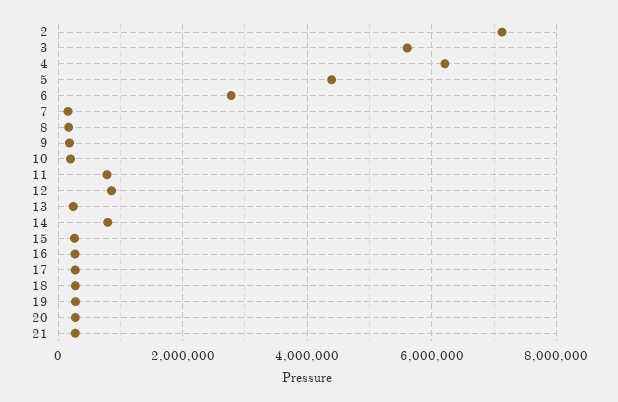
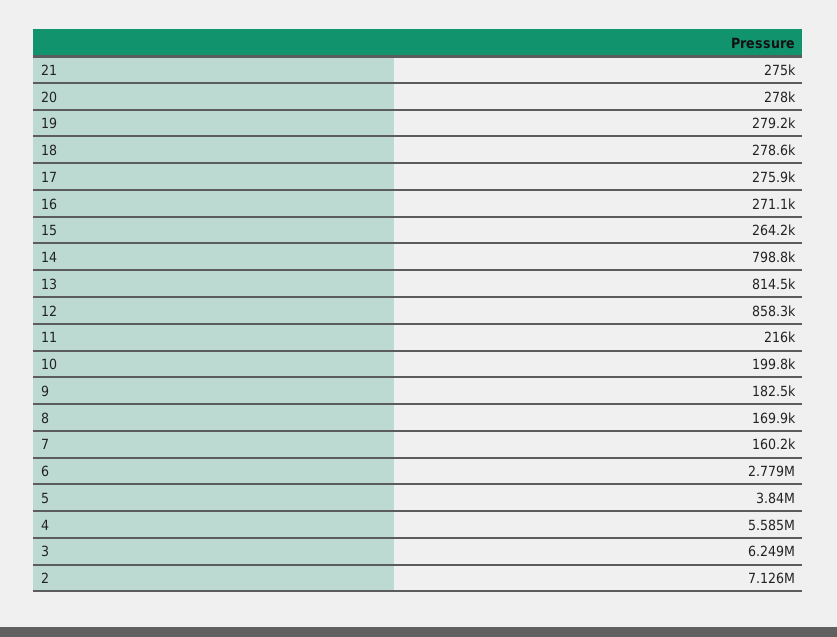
  {
    "2": 7126000,
-   "3": 5600000,
+   "3": 6249000,
-   "4": 6200000,
+   "4": 5585000,
-   "5": 4400000,
+   "5": 3840000,
    "6": 2779000,
    "7": 160200,
    "8": 169900,
    "9": 182500,
    "10": 199800,
-   "11": 800000,
+   "11": 216000,
    "12": 858300,
-   "13": 200000,
+   "13": 814500,
    "14": 798800,
    "15": 264200,
    "16": 271100,
    "17": 275900,
    "18": 278600,
    "19": 279200,
    "20": 278000,
    "21": 275000
  }

